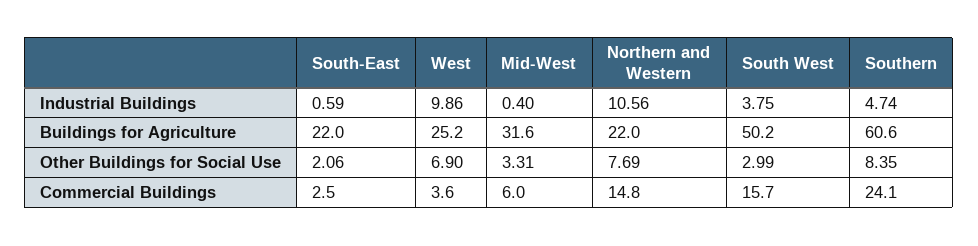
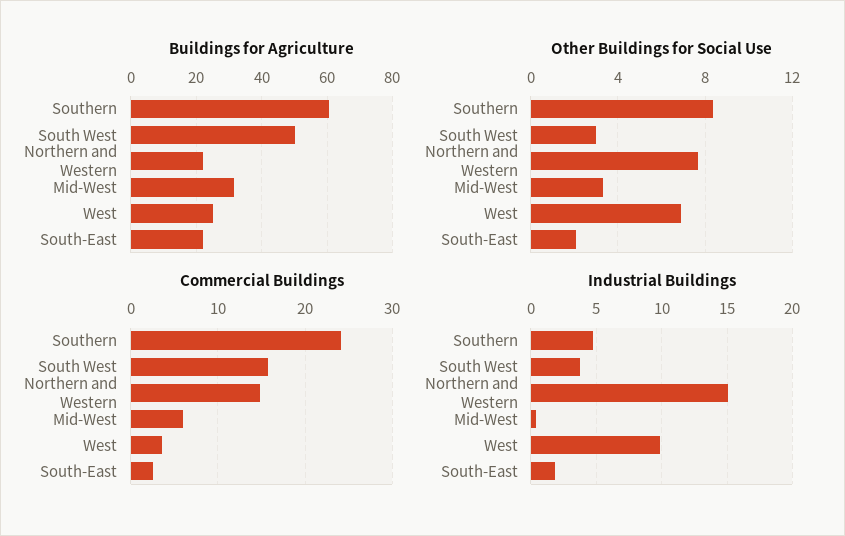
  {
    "Industrial Buildings": {
-     "South-East": 0.59,
+     "South-East": 2,
      "West": 9.86,
      "Mid-West": 0.4,
-     "Northern and Western": 10.56,
+     "Northern and Western": 15,
      "South West": 3.75,
      "Southern": 4.74
    },
    "Buildings for Agriculture": {
      "South-East": 22,
      "West": 25.2,
      "Mid-West": 31.6,
      "Northern and Western": 22,
      "South West": 50.2,
      "Southern": 60.6
    },
    "Other Buildings for Social Use": {
      "South-East": 2.06,
      "West": 6.9,
      "Mid-West": 3.31,
      "Northern and Western": 7.69,
      "South West": 2.99,
      "Southern": 8.35
    },
    "Commercial Buildings": {
      "South-East": 2.5,
      "West": 3.6,
      "Mid-West": 6,
      "Northern and Western": 14.8,
      "South West": 15.7,
      "Southern": 24.1
    }
  }

